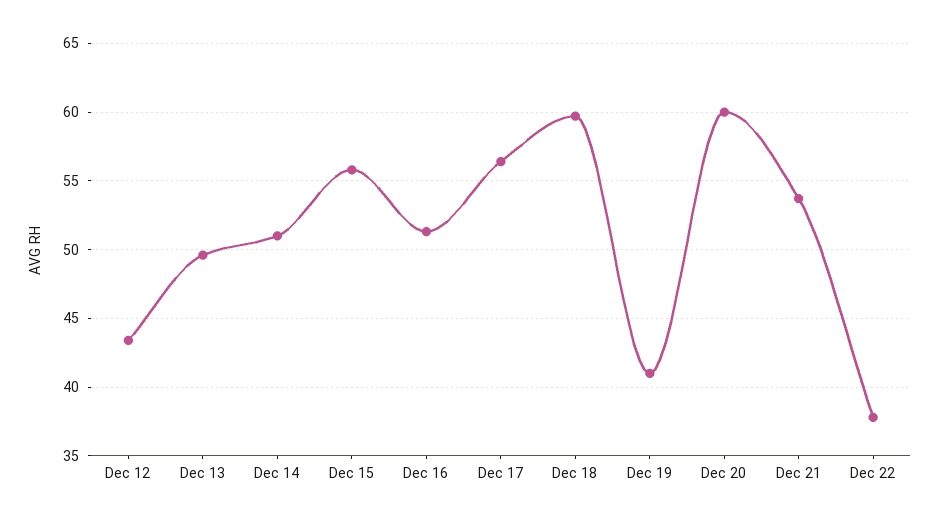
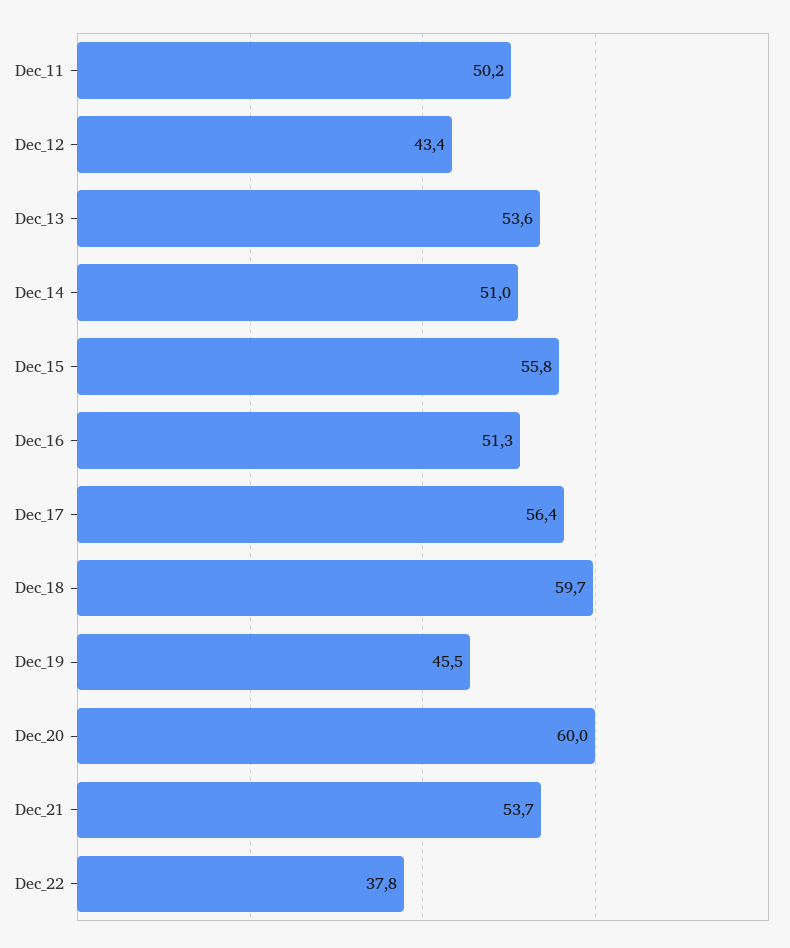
  {
    "Dec 12": 43.4,
-   "Dec 13": 49.5,
+   "Dec 13": 53.6,
    "Dec 14": 51,
    "Dec 15": 55.8,
    "Dec 16": 51.3,
    "Dec 17": 56.4,
    "Dec 18": 59.7,
-   "Dec 19": 41,
+   "Dec 19": 45.5,
    "Dec 20": 60,
    "Dec 21": 53.7,
-   "Dec 22": 37.8
+   "Dec 22": 37.8,
+   "Dec_11": 50.2
  }

